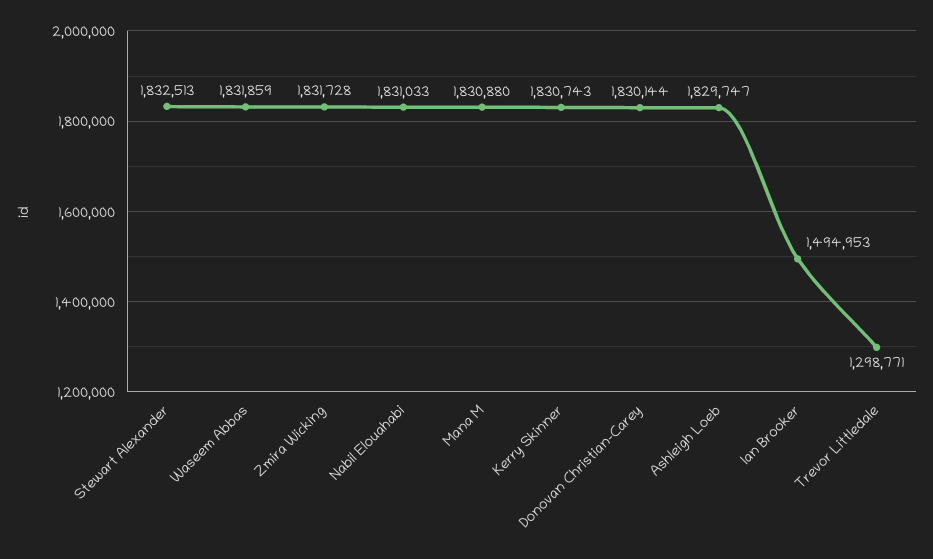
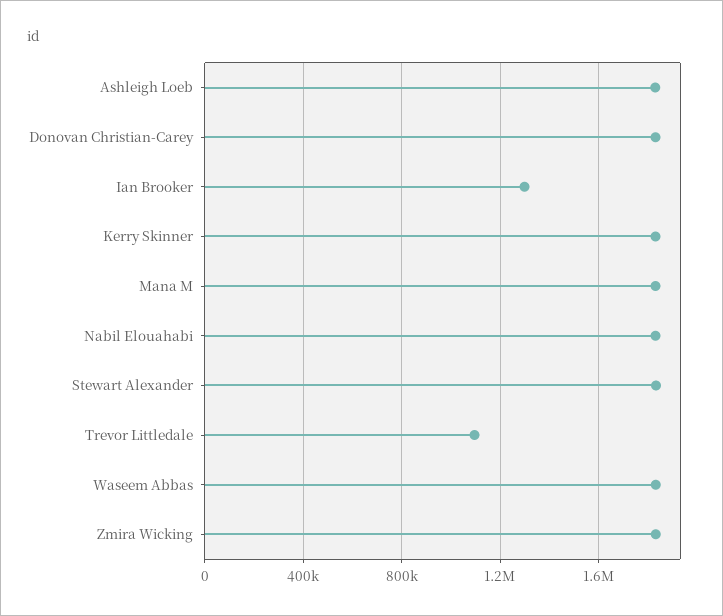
  {
    "Stewart Alexander": 1832513,
    "Waseem Abbas": 1831859,
    "Zmira Wicking": 1831728,
    "Nabil Elouahabi": 1831033,
    "Mana M": 1830880,
    "Kerry Skinner": 1830743,
    "Donovan Christian-Carey": 1830144,
    "Ashleigh Loeb": 1829747,
-   "Ian Brooker": 1494953,
+   "Ian Brooker": 1300000,
-   "Trevor Littledale": 1298771
+   "Trevor Littledale": 1100000
  }

